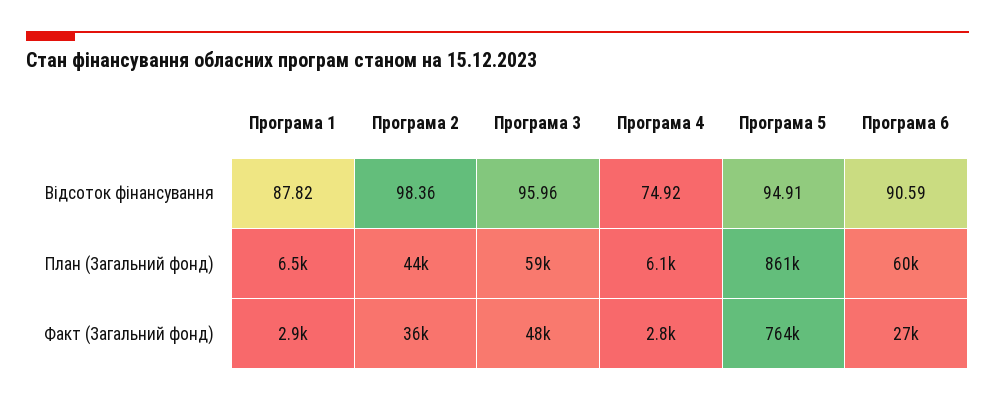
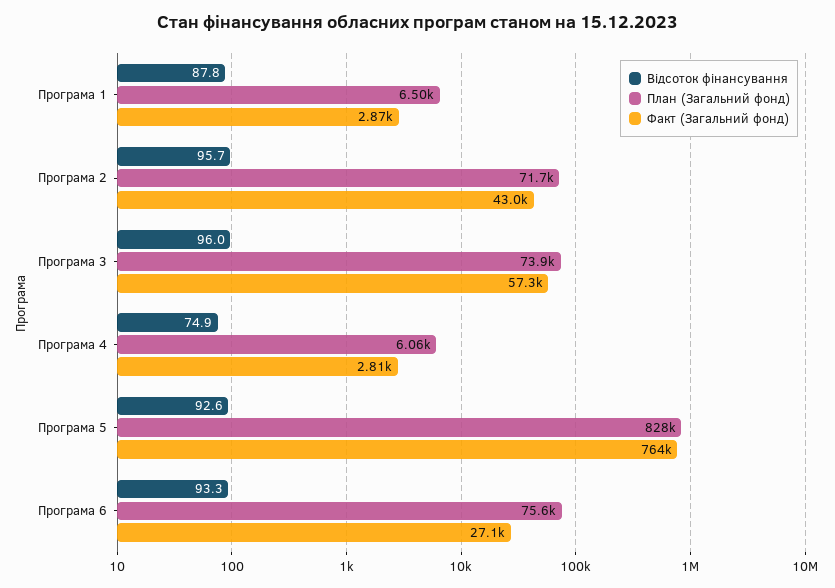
  {
    "Відсоток фінансування": {
      "Програма 1": 87.82,
-     "Програма 2": 98.36,
+     "Програма 2": 95.7,
      "Програма 3": 95.96,
      "Програма 4": 74.92,
-     "Програма 5": 94.91,
+     "Програма 5": 92.6,
-     "Програма 6": 90.59
+     "Програма 6": 93.3
    },
    "План (Загальний фонд)": {
      "Програма 1": 6500,
-     "Програма 2": 44000,
+     "Програма 2": 71700,
-     "Програма 3": 59000,
+     "Програма 3": 73900,
      "Програма 4": 6060,
-     "Програма 5": 861000,
+     "Програма 5": 828000,
-     "Програма 6": 60000
+     "Програма 6": 75600
    },
    "Факт (Загальний фонд)": {
      "Програма 1": 2870,
-     "Програма 2": 36000,
+     "Програма 2": 43000,
-     "Програма 3": 48000,
+     "Програма 3": 57300,
      "Програма 4": 2810,
      "Програма 5": 764000,
      "Програма 6": 27100
    }
  }

